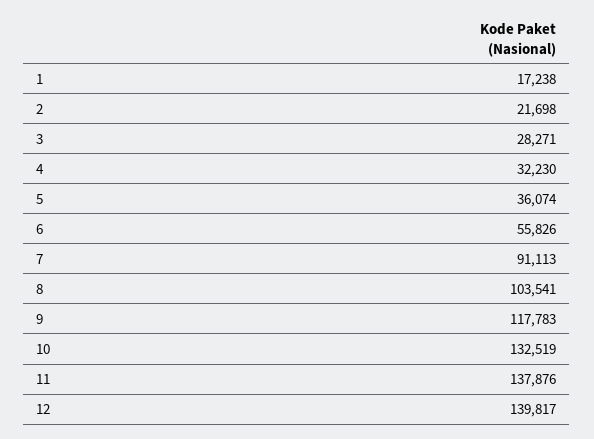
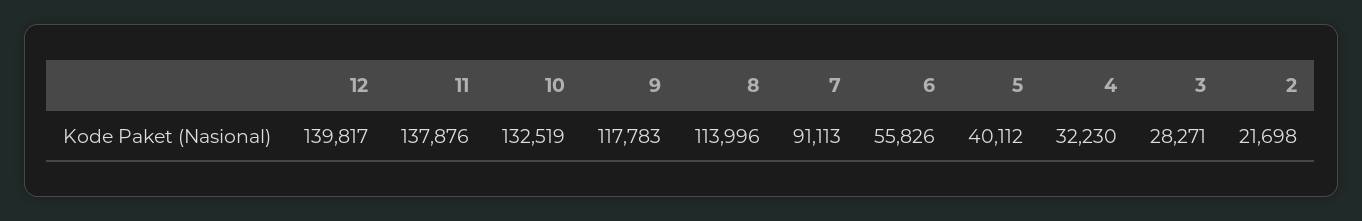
  {
-   "1": 17238,
    "2": 21698,
    "3": 28271,
    "4": 32230,
-   "5": 36074,
+   "5": 40112,
    "6": 55826,
    "7": 91113,
-   "8": 103541,
+   "8": 113996,
    "9": 117783,
    "10": 132519,
    "11": 137876,
    "12": 139817
  }

